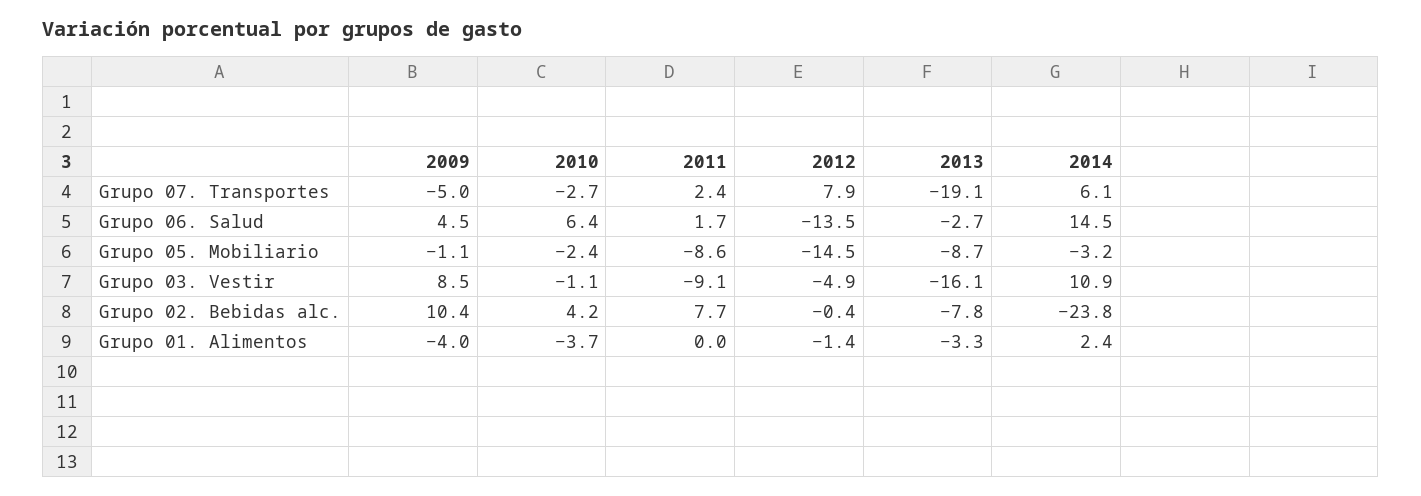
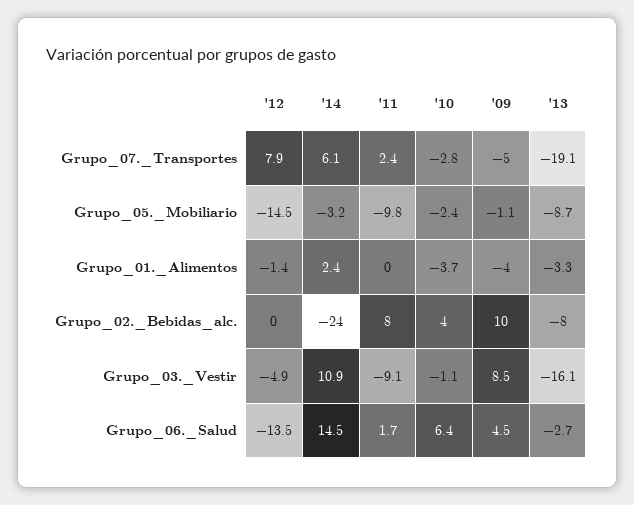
  {
    "2009": {
      "Grupo 07. Transportes": -5,
      "Grupo 06. Salud": 4.5,
      "Grupo 05. Mobiliario": -1.1,
      "Grupo 03. Vestir": 8.5,
      "Grupo 02. Bebidas alc.": 10.4,
      "Grupo 01. Alimentos": -4
    },
    "2010": {
-     "Grupo 07. Transportes": -2.7,
+     "Grupo 07. Transportes": -2.8,
      "Grupo 06. Salud": 6.4,
      "Grupo 05. Mobiliario": -2.4,
      "Grupo 03. Vestir": -1.1,
      "Grupo 02. Bebidas alc.": 4.2,
      "Grupo 01. Alimentos": -3.7
    },
    "2011": {
      "Grupo 07. Transportes": 2.4,
      "Grupo 06. Salud": 1.7,
-     "Grupo 05. Mobiliario": -8.6,
+     "Grupo 05. Mobiliario": -9.8,
      "Grupo 03. Vestir": -9.1,
      "Grupo 02. Bebidas alc.": 7.7,
      "Grupo 01. Alimentos": 0
    },
    "2012": {
      "Grupo 07. Transportes": 7.9,
      "Grupo 06. Salud": -13.5,
      "Grupo 05. Mobiliario": -14.5,
      "Grupo 03. Vestir": -4.9,
      "Grupo 02. Bebidas alc.": -0.4,
      "Grupo 01. Alimentos": -1.4
    },
    "2013": {
      "Grupo 07. Transportes": -19.1,
      "Grupo 06. Salud": -2.7,
      "Grupo 05. Mobiliario": -8.7,
      "Grupo 03. Vestir": -16.1,
      "Grupo 02. Bebidas alc.": -7.8,
      "Grupo 01. Alimentos": -3.3
    },
    "2014": {
      "Grupo 07. Transportes": 6.1,
      "Grupo 06. Salud": 14.5,
      "Grupo 05. Mobiliario": -3.2,
      "Grupo 03. Vestir": 10.9,
      "Grupo 02. Bebidas alc.": -23.8,
      "Grupo 01. Alimentos": 2.4
    }
  }

